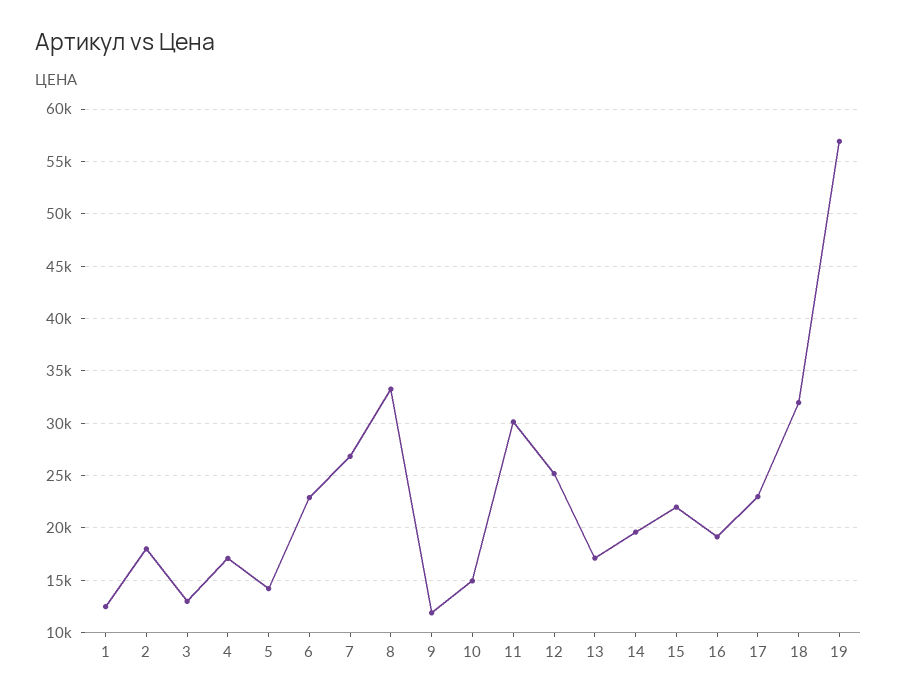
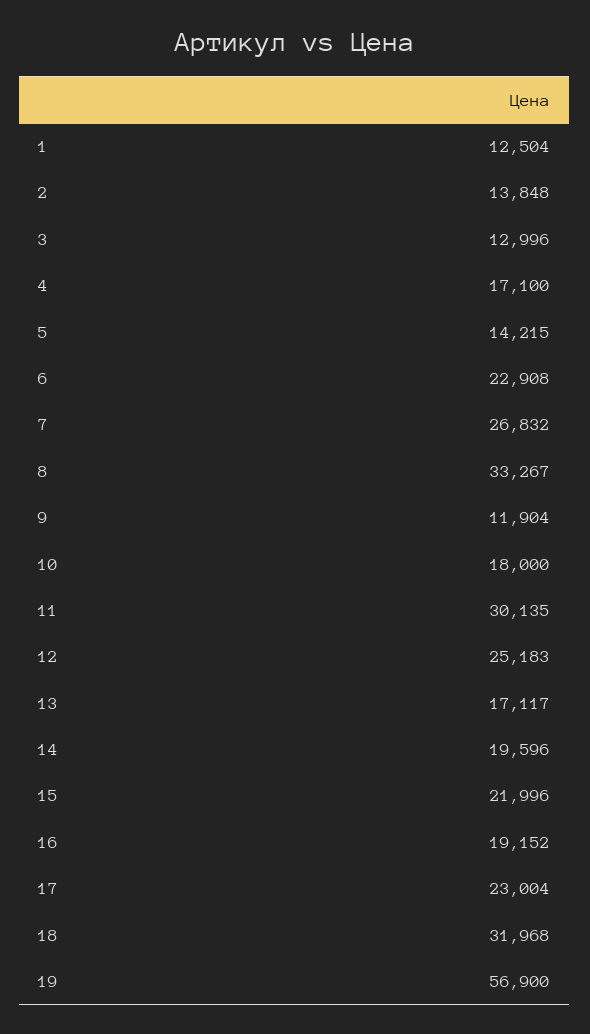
  {
    "1": 12504,
-   "2": 18000,
+   "2": 13848,
    "3": 12996,
    "4": 17100,
    "5": 14215,
    "6": 22908,
    "7": 26832,
    "8": 33267,
    "9": 11904,
-   "10": 15000,
+   "10": 18000,
    "11": 30135,
    "12": 25183,
    "13": 17117,
    "14": 19596,
    "15": 21996,
    "16": 19152,
    "17": 23004,
    "18": 31968,
    "19": 56900
  }

